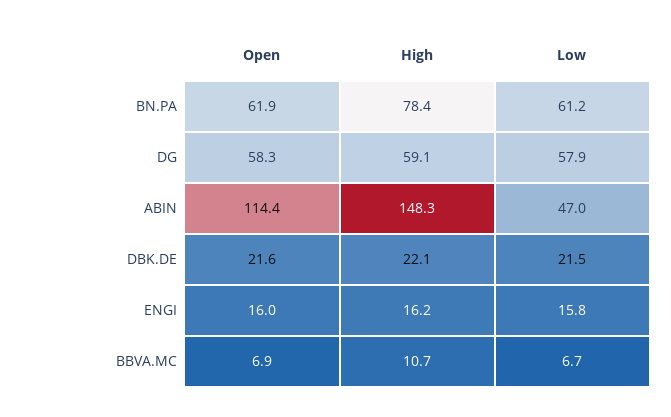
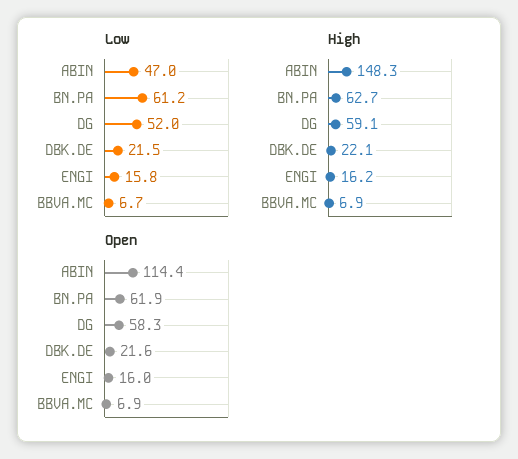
  {
    "Open": {
      "BN.PA": 61.9,
      "DG": 58.3,
      "ABIN": 114.4,
      "DBK.DE": 21.6,
      "ENGI": 16,
      "BBVA.MC": 6.9
    },
    "High": {
-     "BN.PA": 78.4,
+     "BN.PA": 62.7,
      "DG": 59.1,
      "ABIN": 148.3,
      "DBK.DE": 22.1,
      "ENGI": 16.2,
-     "BBVA.MC": 10.7
+     "BBVA.MC": 6.9
    },
    "Low": {
      "BN.PA": 61.2,
-     "DG": 57.9,
+     "DG": 52,
      "ABIN": 47,
      "DBK.DE": 21.5,
      "ENGI": 15.8,
      "BBVA.MC": 6.7
    }
  }

